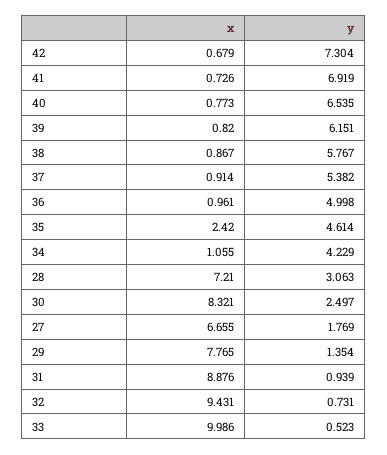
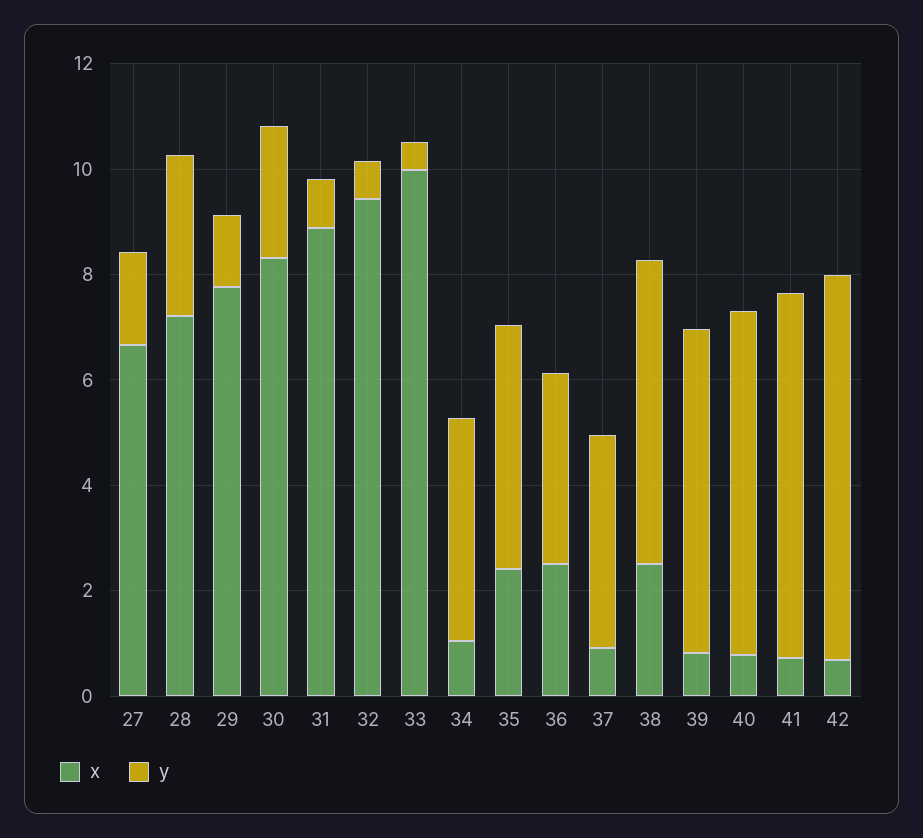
  {
    "x": {
      "42": 0.679,
      "41": 0.726,
      "40": 0.773,
      "39": 0.82,
-     "38": 0.867,
+     "38": 2.5,
      "37": 0.914,
-     "36": 0.961,
+     "36": 2.5,
      "35": 2.42,
      "34": 1.055,
      "28": 7.21,
      "30": 8.321,
      "27": 6.655,
      "29": 7.765,
      "31": 8.876,
      "32": 9.431,
      "33": 9.986
    },
    "y": {
      "42": 7.304,
      "41": 6.919,
      "40": 6.535,
      "39": 6.151,
      "38": 5.767,
-     "37": 5.382,
+     "37": 4,
-     "36": 4.998,
+     "36": 3.5,
      "35": 4.614,
      "34": 4.229,
      "28": 3.063,
      "30": 2.497,
      "27": 1.769,
      "29": 1.354,
      "31": 0.939,
      "32": 0.731,
      "33": 0.523
    }
  }

